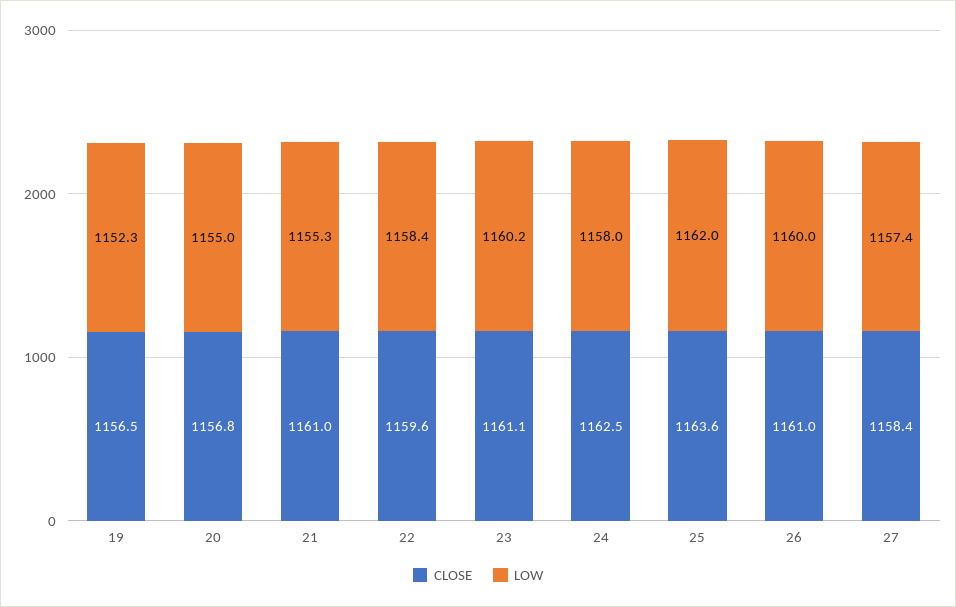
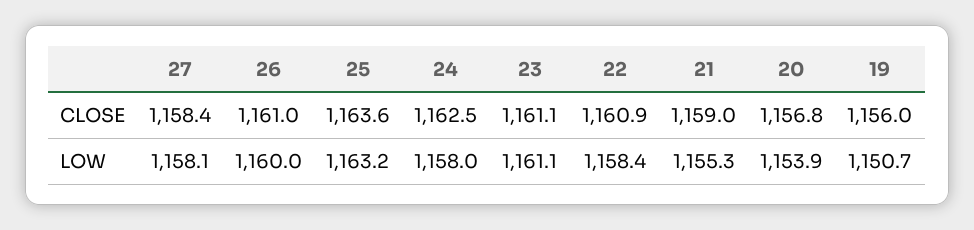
  {
    "CLOSE": {
-     "19": 1156.5,
+     "19": 1156,
      "20": 1156.8,
-     "21": 1161,
+     "21": 1159,
-     "22": 1159.6,
+     "22": 1160.9,
      "23": 1161.1,
      "24": 1162.5,
      "25": 1163.6,
      "26": 1161,
      "27": 1158.4
    },
    "LOW": {
-     "19": 1152.3,
+     "19": 1150.7,
-     "20": 1155,
+     "20": 1153.9,
      "21": 1155.3,
      "22": 1158.4,
-     "23": 1160.2,
+     "23": 1161.1,
      "24": 1158,
-     "25": 1162,
+     "25": 1163.2,
      "26": 1160,
-     "27": 1157.4
+     "27": 1158.1
    }
  }

